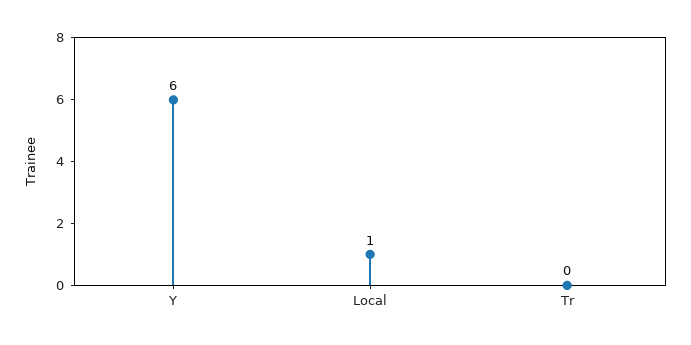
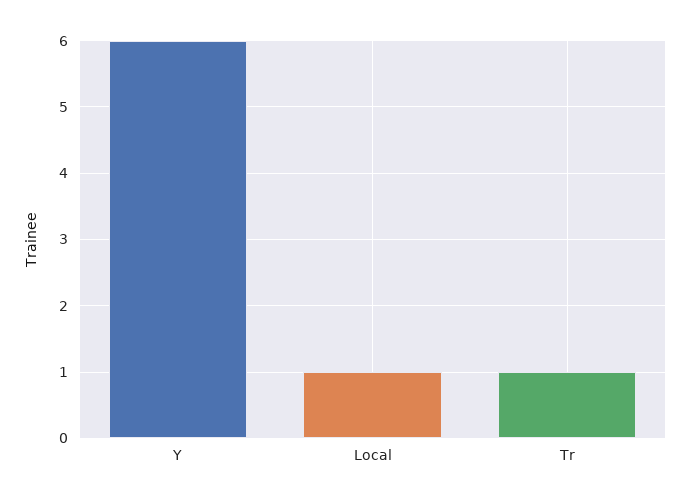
  {
    "Y": 6,
    "Local": 1,
-   "Tr": 0
+   "Tr": 1
  }

